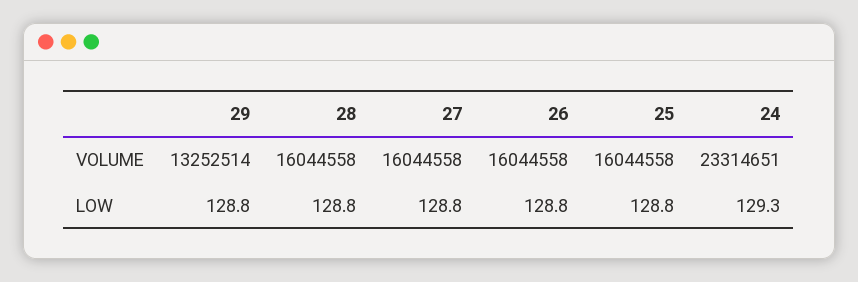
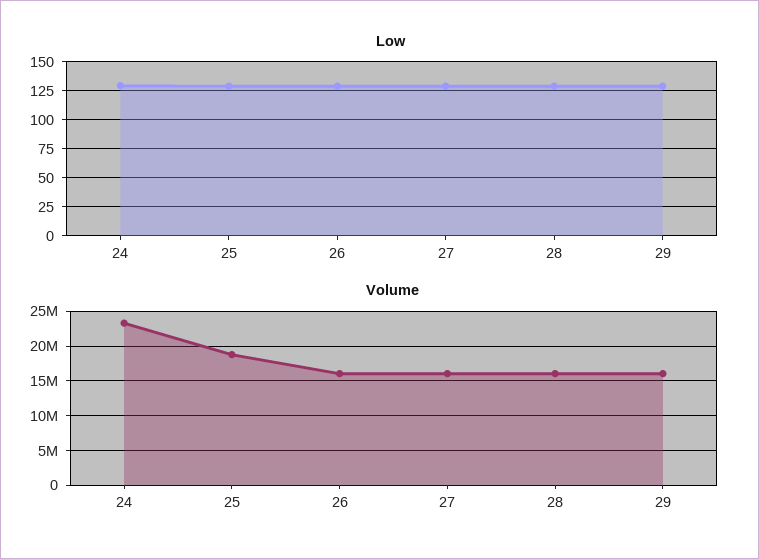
  {
    "VOLUME": {
-     "29": 13252514,
+     "29": 16000000,
      "28": 16044558,
      "27": 16044558,
      "26": 16044558,
-     "25": 16044558,
+     "25": 19000000,
      "24": 23314651
    },
    "LOW": {
      "29": 128.8,
      "28": 128.8,
      "27": 128.8,
      "26": 128.8,
      "25": 128.8,
      "24": 129.3
    }
  }

